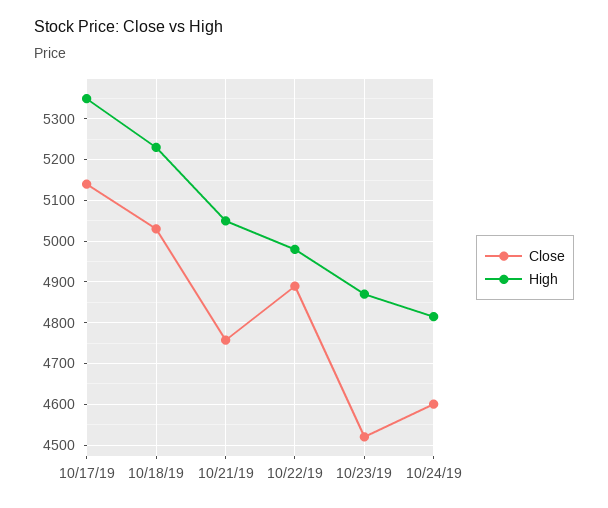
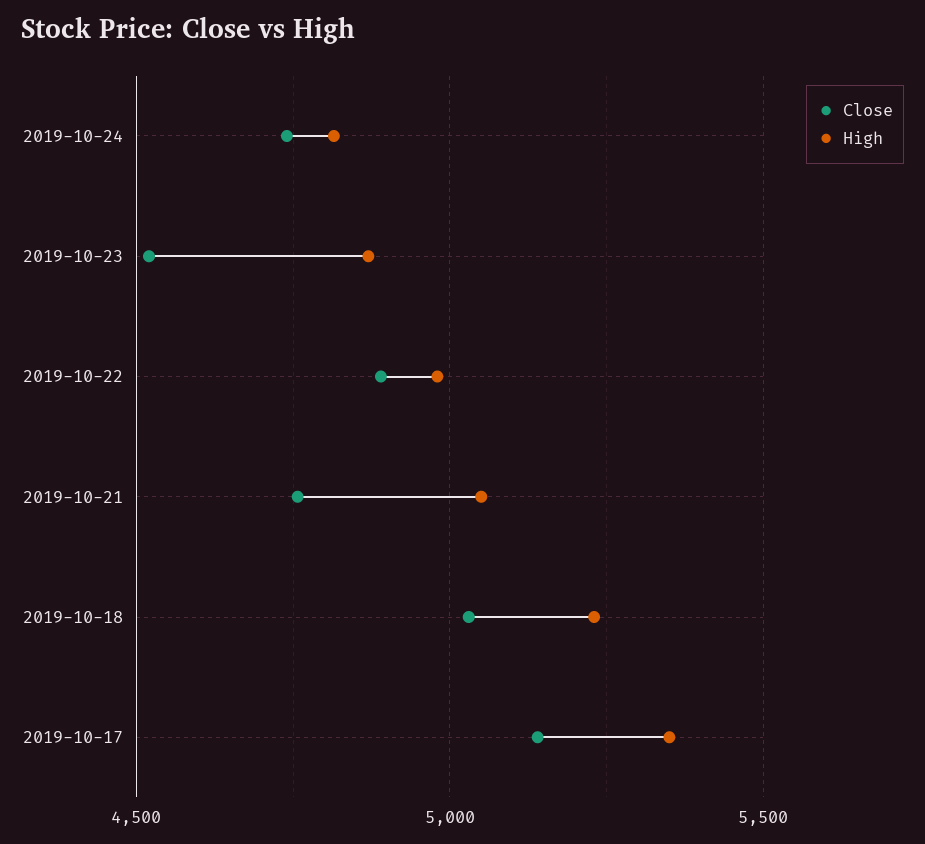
  {
    "Close": {
      "10/17/19": 5140,
      "10/18/19": 5040,
      "10/21/19": 4760,
      "10/22/19": 4900,
      "10/23/19": 4520,
-     "10/24/19": 4600
+     "10/24/19": 4750
    },
    "High": {
      "10/17/19": 5360,
      "10/18/19": 5240,
      "10/21/19": 5060,
      "10/22/19": 4980,
      "10/23/19": 4880,
      "10/24/19": 4820
    }
  }

